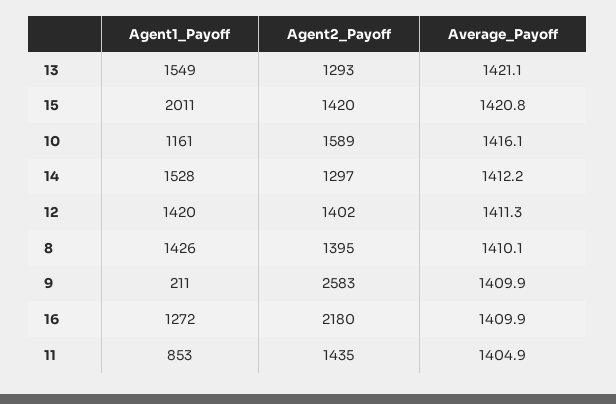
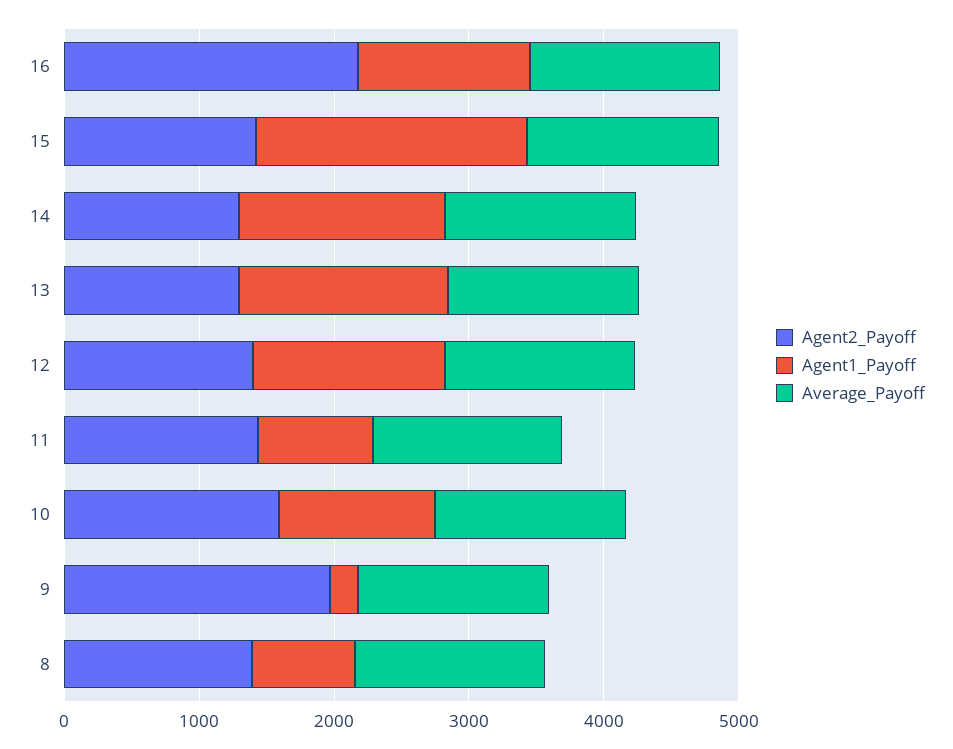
  {
    "Agent1_Payoff": {
      "13": 1549,
      "15": 2011,
      "10": 1161,
      "14": 1528,
      "12": 1420,
-     "8": 1426,
+     "8": 800,
      "9": 211,
      "16": 1272,
      "11": 853
    },
    "Agent2_Payoff": {
      "13": 1293,
      "15": 1420,
      "10": 1589,
      "14": 1297,
      "12": 1402,
      "8": 1395,
-     "9": 2583,
+     "9": 2000,
      "16": 2180,
      "11": 1435
    },
    "Average_Payoff": {
      "13": 1421.1,
      "15": 1420.8,
      "10": 1416.1,
      "14": 1412.2,
      "12": 1411.3,
      "8": 1410.1,
      "9": 1409.9,
      "16": 1409.9,
      "11": 1404.9
    }
  }

